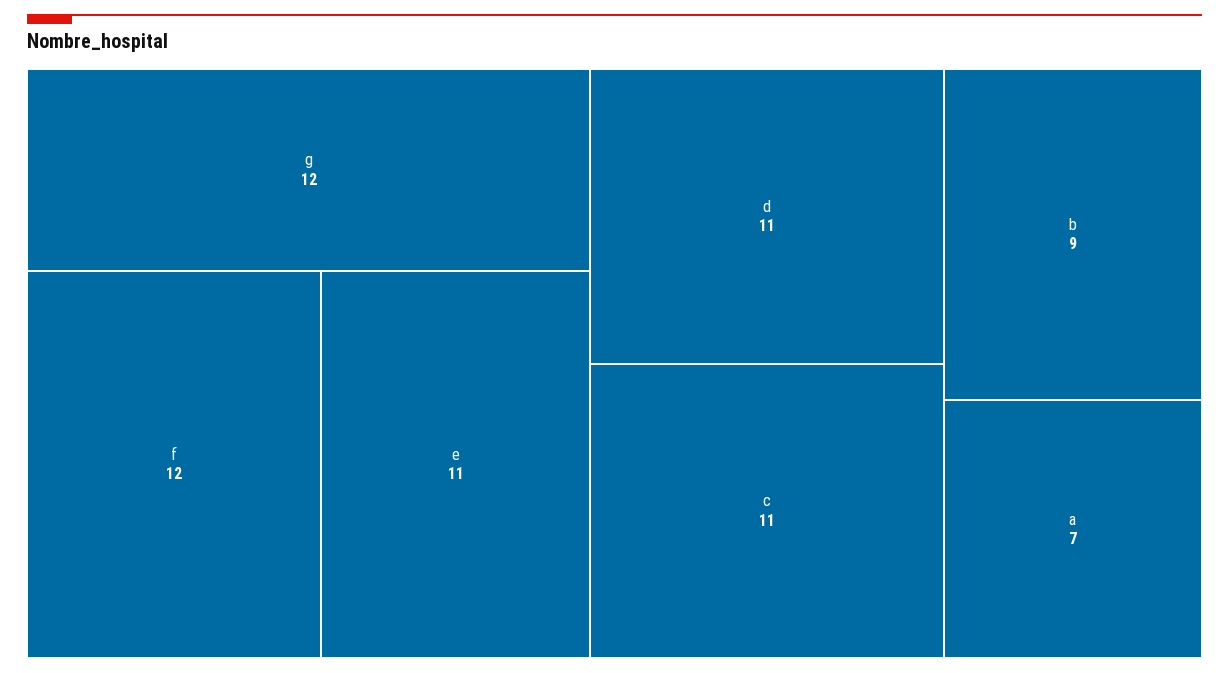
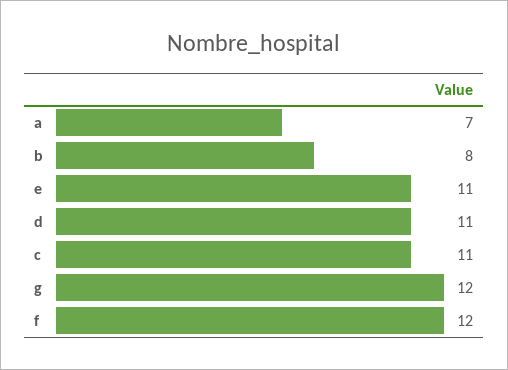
  {
    "g": 12,
    "f": 12,
    "e": 11,
    "d": 11,
    "c": 11,
-   "b": 9,
+   "b": 8,
    "a": 7
  }

